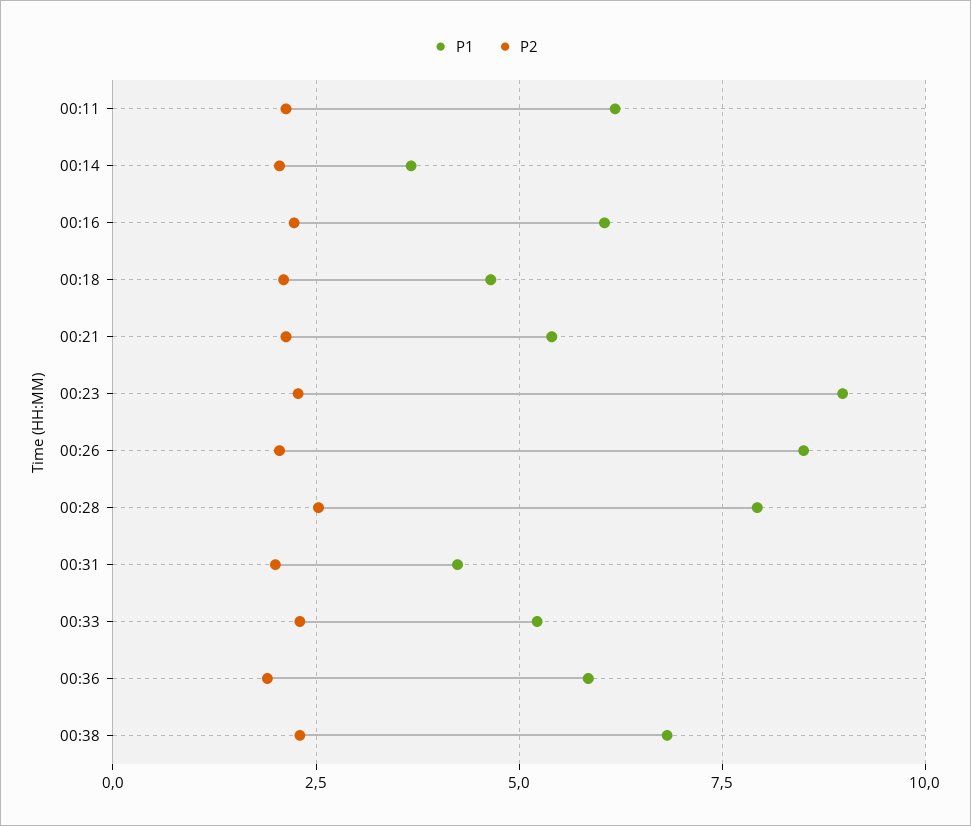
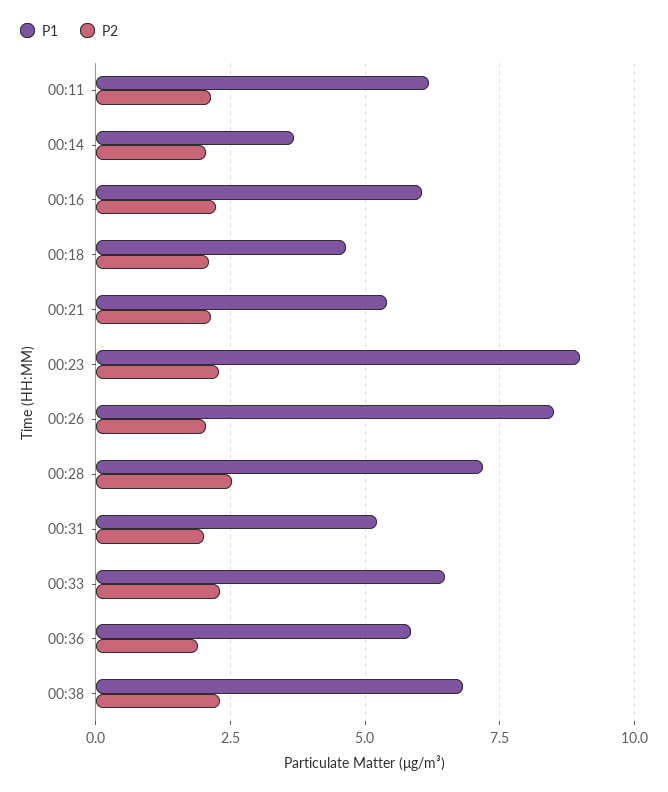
  {
    "P1": {
      "00:11": 6.25,
      "00:14": 3.75,
      "00:16": 6,
      "00:18": 4.75,
      "00:21": 5.5,
      "00:23": 9,
      "00:26": 8.5,
-     "00:28": 8,
+     "00:28": 7.25,
-     "00:31": 4.25,
+     "00:31": 5.25,
-     "00:33": 5.25,
+     "00:33": 6.5,
      "00:36": 5.75,
      "00:38": 6.75
    },
    "P2": {
      "00:11": 2.25,
      "00:14": 2,
      "00:16": 2.25,
      "00:18": 2,
      "00:21": 2.25,
      "00:23": 2.25,
      "00:26": 2,
      "00:28": 2.5,
      "00:31": 2,
      "00:33": 2.25,
      "00:36": 2,
      "00:38": 2.25
    }
  }

